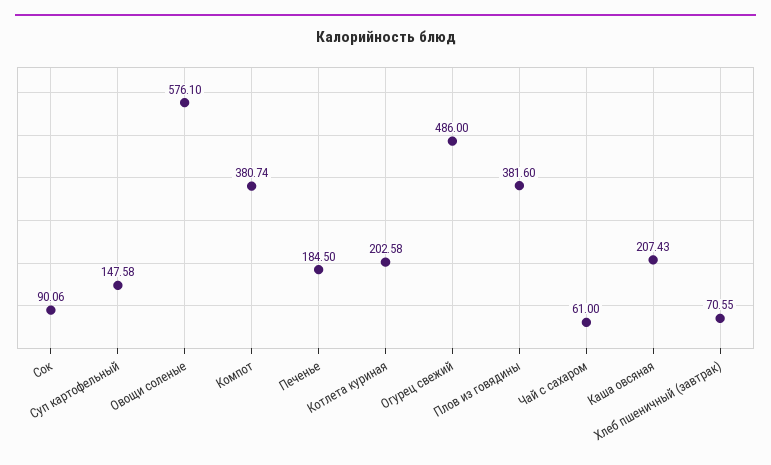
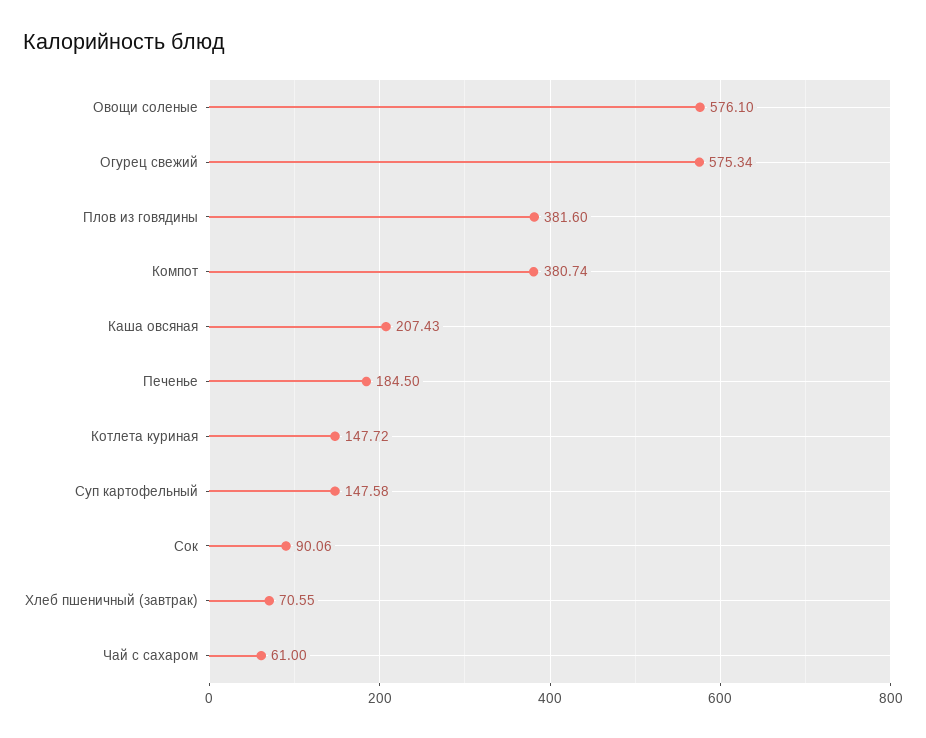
  {
    "Сок": 90.06,
    "Суп картофельный": 147.58,
    "Овощи соленые": 576.1,
    "Компот": 380.74,
    "Печенье": 184.5,
-   "Котлета куриная": 202.58,
+   "Котлета куриная": 147.72,
-   "Огурец свежий": 486,
+   "Огурец свежий": 575.34,
    "Плов из говядины": 381.6,
    "Чай с сахаром": 61,
    "Каша овсяная": 207.43,
    "Хлеб пшеничный (завтрак)": 70.55
  }

